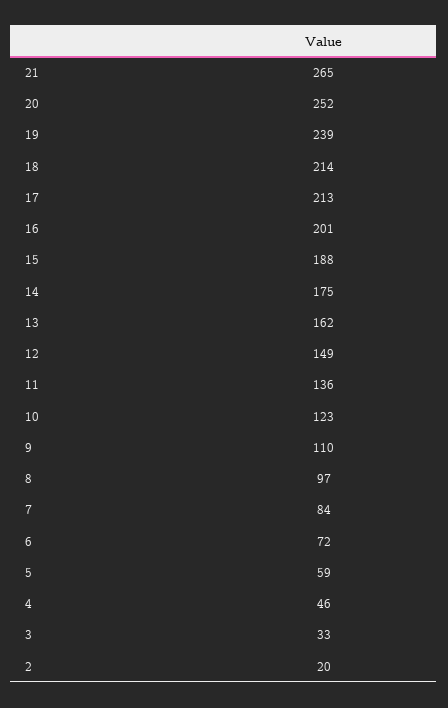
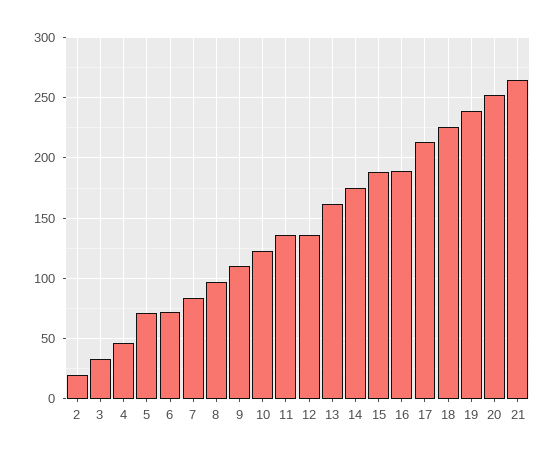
  {
    "21": 265,
    "20": 252,
    "19": 239,
-   "18": 214,
+   "18": 225,
    "17": 213,
-   "16": 201,
+   "16": 190,
    "15": 188,
    "14": 175,
    "13": 162,
-   "12": 149,
+   "12": 135,
    "11": 136,
    "10": 123,
    "9": 110,
    "8": 97,
    "7": 84,
    "6": 72,
-   "5": 59,
+   "5": 70,
    "4": 46,
    "3": 33,
    "2": 20
  }

